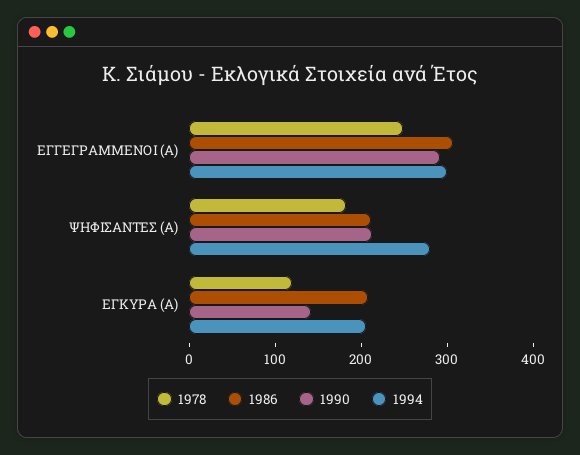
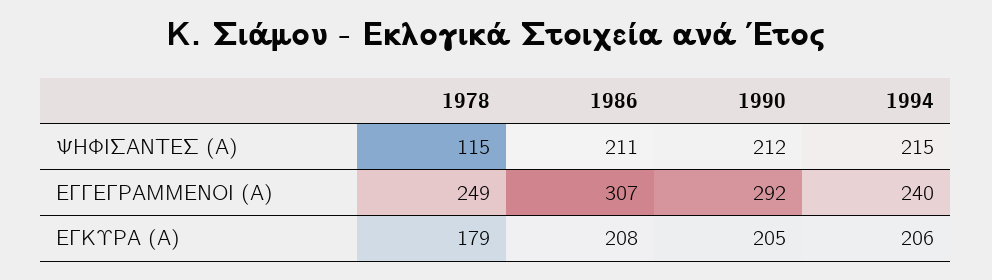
  {
    "1978": {
      "ΕΓΓΕΓΡΑΜΜΕΝΟΙ (Α)": 249,
-     "ΨΗΦΙΣΑΝΤΕΣ (Α)": 180,
+     "ΨΗΦΙΣΑΝΤΕΣ (Α)": 115,
-     "ΕΓΚΥΡΑ (Α)": 120
+     "ΕΓΚΥΡΑ (Α)": 179
    },
    "1986": {
      "ΕΓΓΕΓΡΑΜΜΕΝΟΙ (Α)": 307,
      "ΨΗΦΙΣΑΝΤΕΣ (Α)": 211,
      "ΕΓΚΥΡΑ (Α)": 208
    },
    "1990": {
      "ΕΓΓΕΓΡΑΜΜΕΝΟΙ (Α)": 292,
      "ΨΗΦΙΣΑΝΤΕΣ (Α)": 212,
-     "ΕΓΚΥΡΑ (Α)": 140
+     "ΕΓΚΥΡΑ (Α)": 205
    },
    "1994": {
-     "ΕΓΓΕΓΡΑΜΜΕΝΟΙ (Α)": 300,
+     "ΕΓΓΕΓΡΑΜΜΕΝΟΙ (Α)": 240,
-     "ΨΗΦΙΣΑΝΤΕΣ (Α)": 280,
+     "ΨΗΦΙΣΑΝΤΕΣ (Α)": 215,
      "ΕΓΚΥΡΑ (Α)": 206
    }
  }

